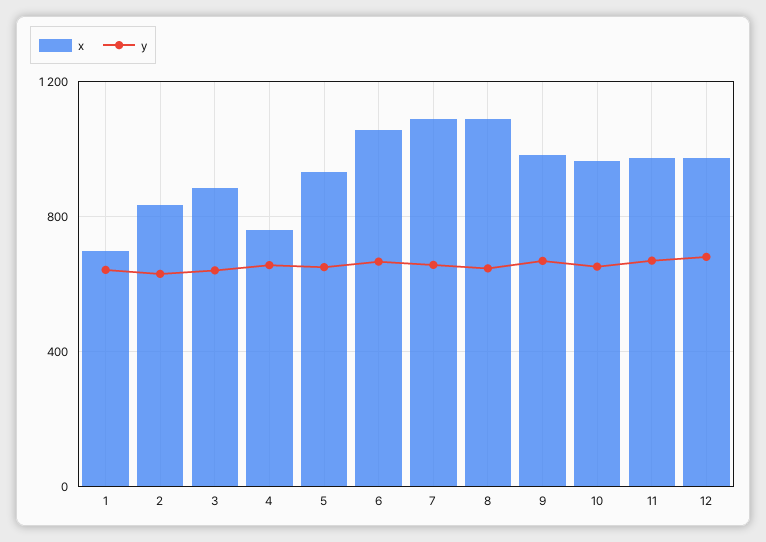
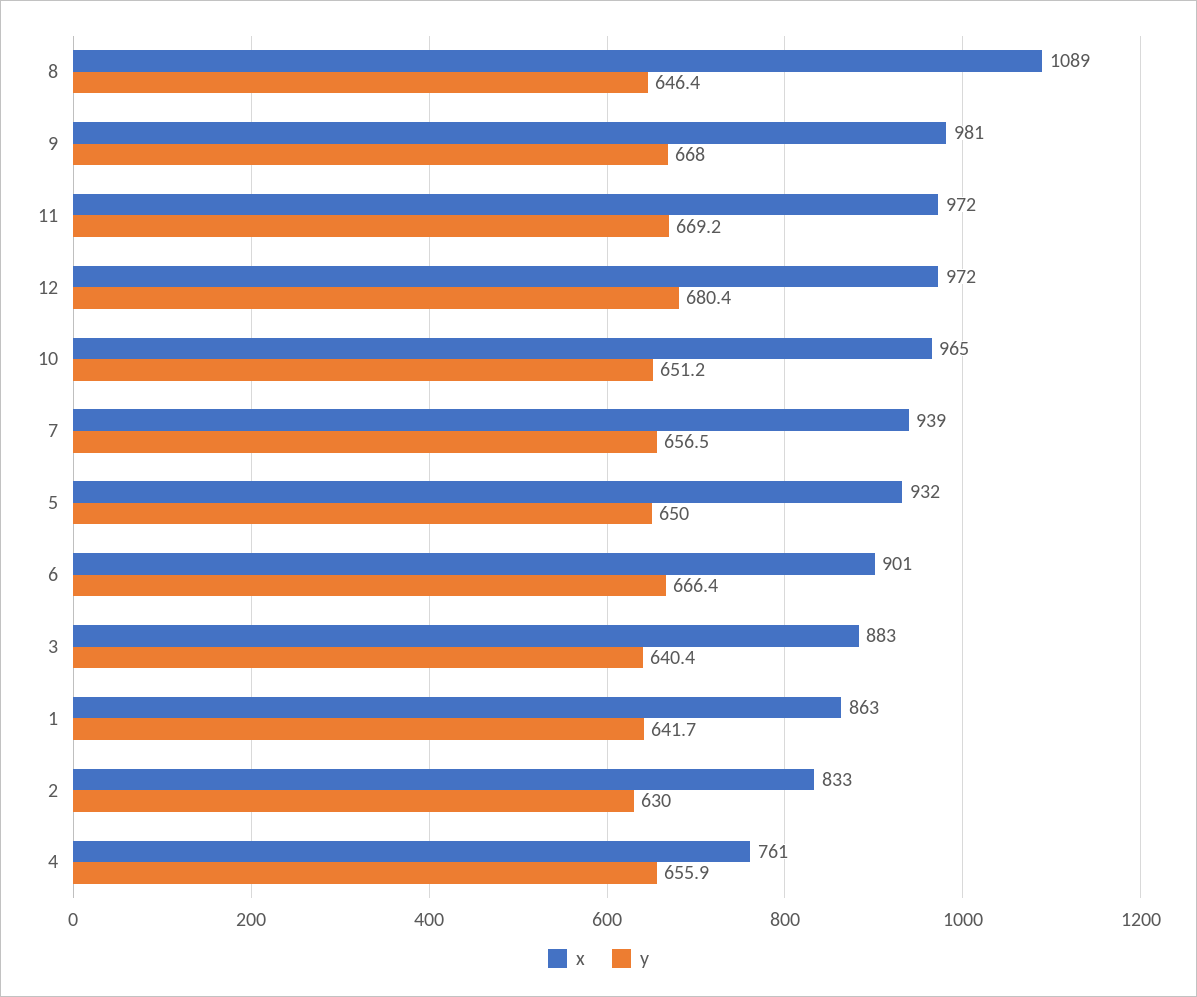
  {
    "x": {
-     "1": 700,
+     "1": 863,
      "2": 833,
      "3": 883,
      "4": 761,
      "5": 932,
-     "6": 1050,
+     "6": 901,
-     "7": 1100,
+     "7": 939,
      "8": 1089,
      "9": 981,
      "10": 965,
      "11": 972,
      "12": 972
    },
    "y": {
      "1": 641.7,
      "2": 630,
      "3": 640.4,
      "4": 655.9,
      "5": 650,
      "6": 666.4,
      "7": 656.5,
      "8": 646.4,
      "9": 668,
      "10": 651.2,
      "11": 669.2,
      "12": 680.4
    }
  }

